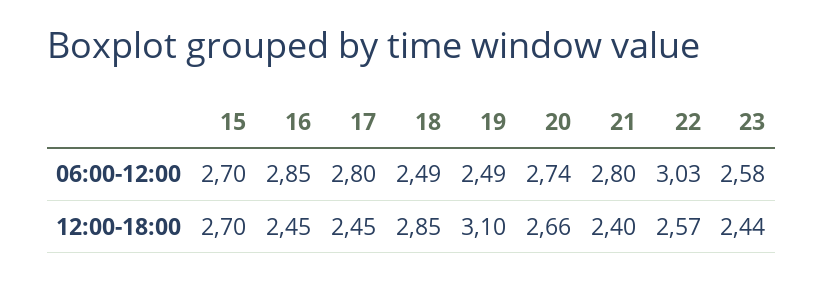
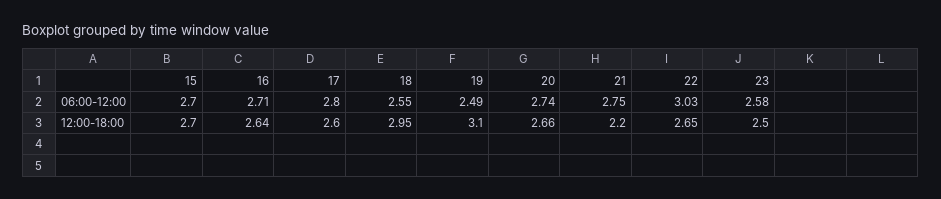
  {
    "15": {
      "06:00-12:00": 2.7,
      "12:00-18:00": 2.7
    },
    "16": {
-     "06:00-12:00": 2.85,
+     "06:00-12:00": 2.71,
-     "12:00-18:00": 2.45
+     "12:00-18:00": 2.64
    },
    "17": {
      "06:00-12:00": 2.8,
-     "12:00-18:00": 2.45
+     "12:00-18:00": 2.6
    },
    "18": {
-     "06:00-12:00": 2.49,
+     "06:00-12:00": 2.55,
-     "12:00-18:00": 2.85
+     "12:00-18:00": 2.95
    },
    "19": {
      "06:00-12:00": 2.49,
      "12:00-18:00": 3.1
    },
    "20": {
      "06:00-12:00": 2.74,
      "12:00-18:00": 2.66
    },
    "21": {
-     "06:00-12:00": 2.8,
+     "06:00-12:00": 2.75,
-     "12:00-18:00": 2.4
+     "12:00-18:00": 2.2
    },
    "22": {
      "06:00-12:00": 3.03,
-     "12:00-18:00": 2.57
+     "12:00-18:00": 2.65
    },
    "23": {
      "06:00-12:00": 2.58,
-     "12:00-18:00": 2.44
+     "12:00-18:00": 2.5
    }
  }

